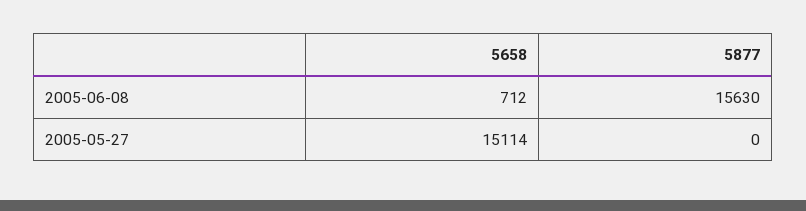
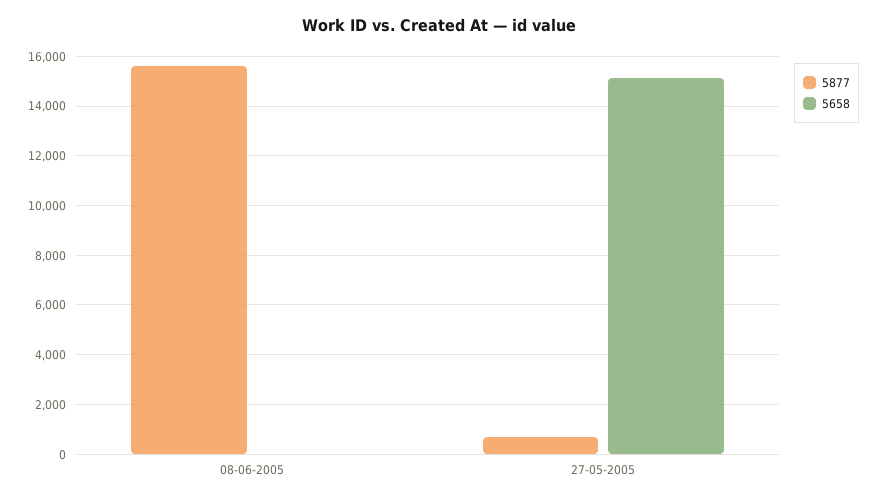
  {
    "5658": {
-     "2005-06-08": 712,
+     "2005-06-08": 0,
      "2005-05-27": 15114
    },
    "5877": {
      "2005-06-08": 15630,
-     "2005-05-27": 0
+     "2005-05-27": 750
    }
  }

